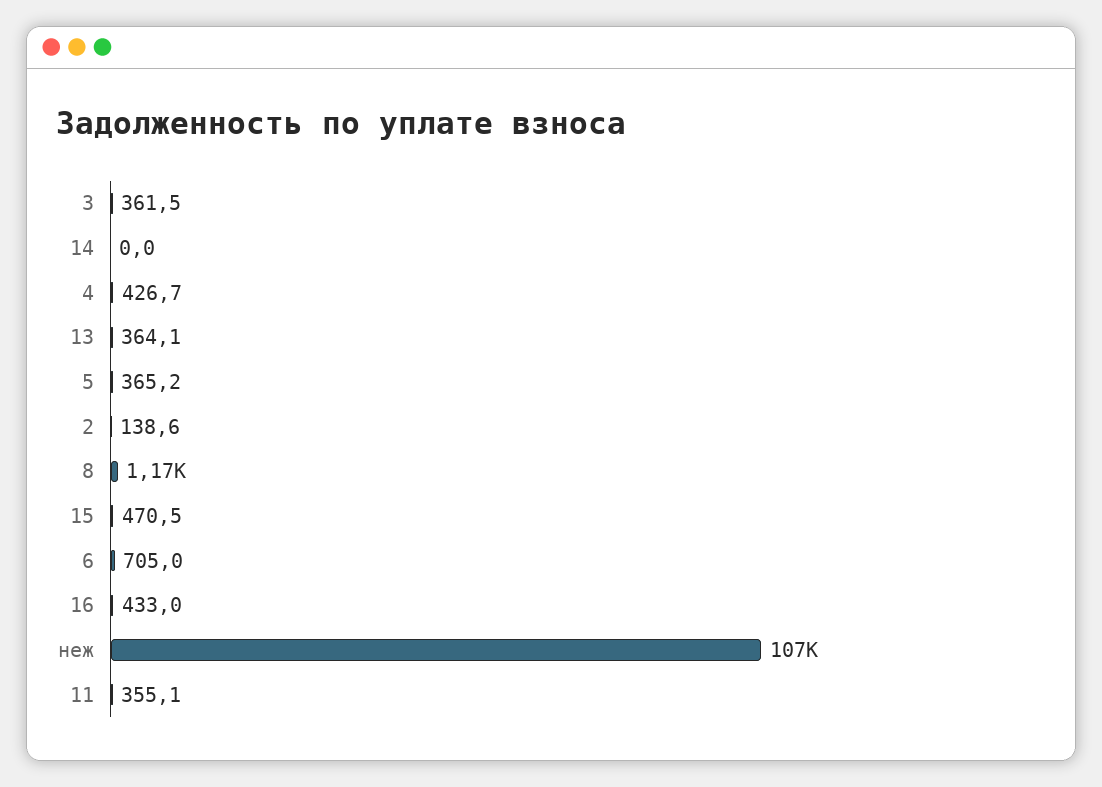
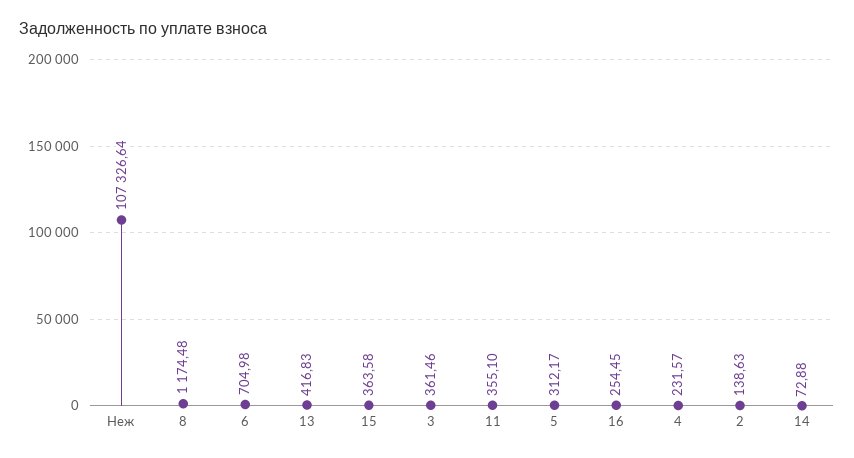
  {
    "3": 361.46,
-   "14": 0,
+   "14": 72.88,
-   "4": 426.7,
+   "4": 231.57,
-   "13": 364.1,
+   "13": 416.83,
-   "5": 365.2,
+   "5": 312.17,
    "2": 138.63,
    "8": 1174.48,
-   "15": 470.5,
+   "15": 363.58,
    "6": 704.98,
-   "16": 433,
+   "16": 254.45,
    "неж": 107326.64,
    "11": 355.1
  }

